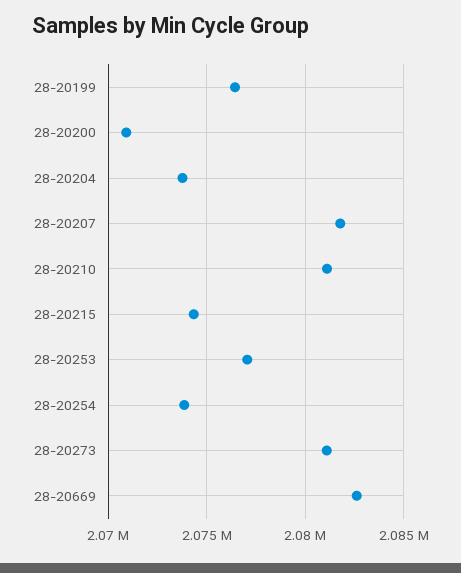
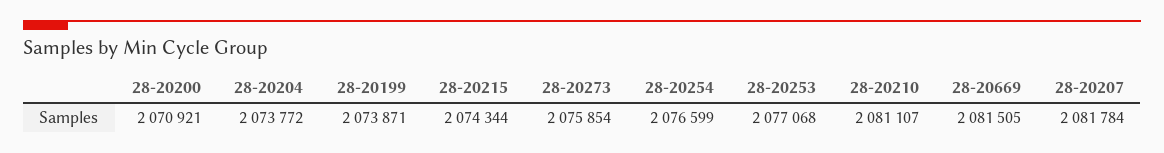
  {
-   "28-20199": 2076500,
+   "28-20199": 2073871,
    "28-20200": 2070921,
    "28-20204": 2073772,
    "28-20207": 2081784,
    "28-20210": 2081107,
    "28-20215": 2074344,
    "28-20253": 2077068,
-   "28-20254": 2074000,
+   "28-20254": 2076599,
-   "28-20273": 2081000,
+   "28-20273": 2075854,
-   "28-20669": 2082500
+   "28-20669": 2081505
  }

